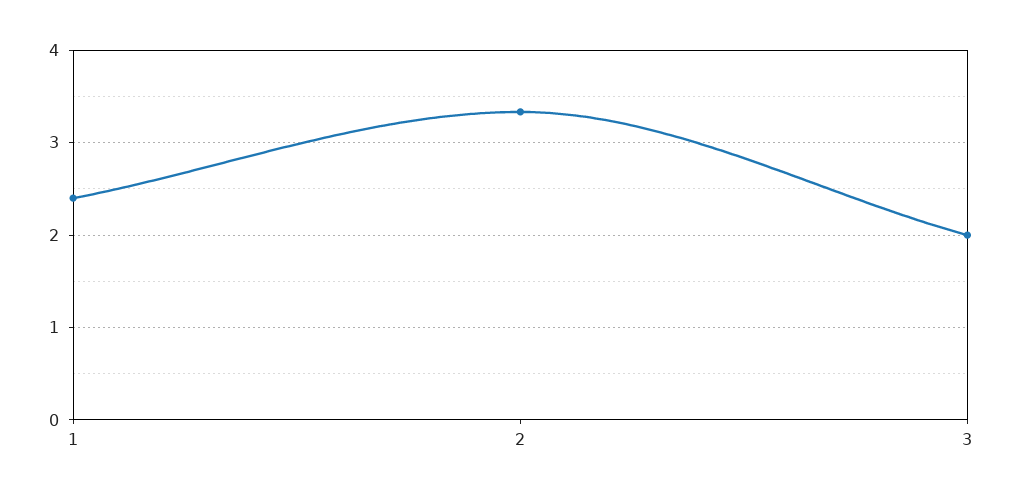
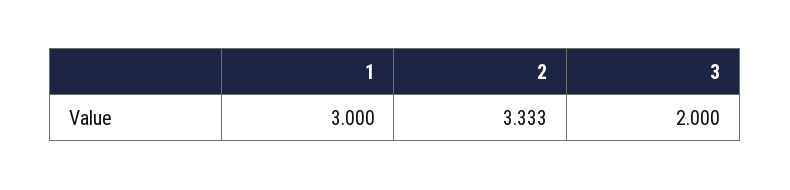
  {
-   "1": 2.4,
+   "1": 3,
    "2": 3.333,
    "3": 2
  }

